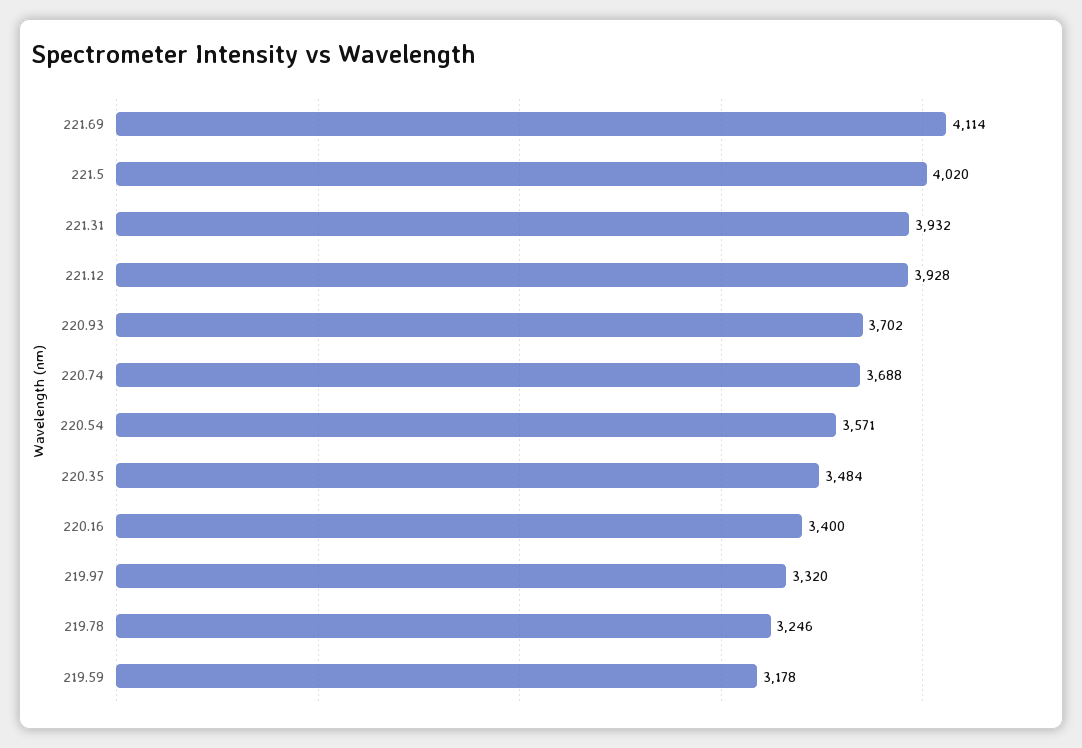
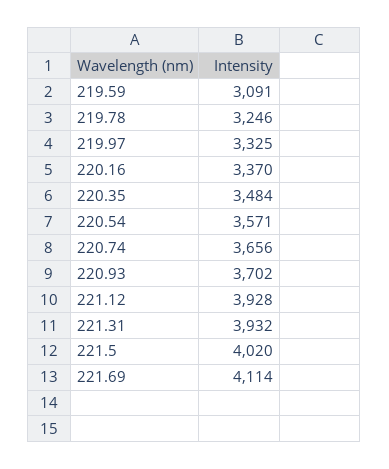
  {
    "221.69": 4114,
    "221.5": 4020,
    "221.31": 3932,
    "221.12": 3928,
    "220.93": 3702,
-   "220.74": 3688,
+   "220.74": 3656,
    "220.54": 3571,
    "220.35": 3484,
-   "220.16": 3400,
+   "220.16": 3370,
-   "219.97": 3320,
+   "219.97": 3325,
    "219.78": 3246,
-   "219.59": 3178
+   "219.59": 3091
  }

